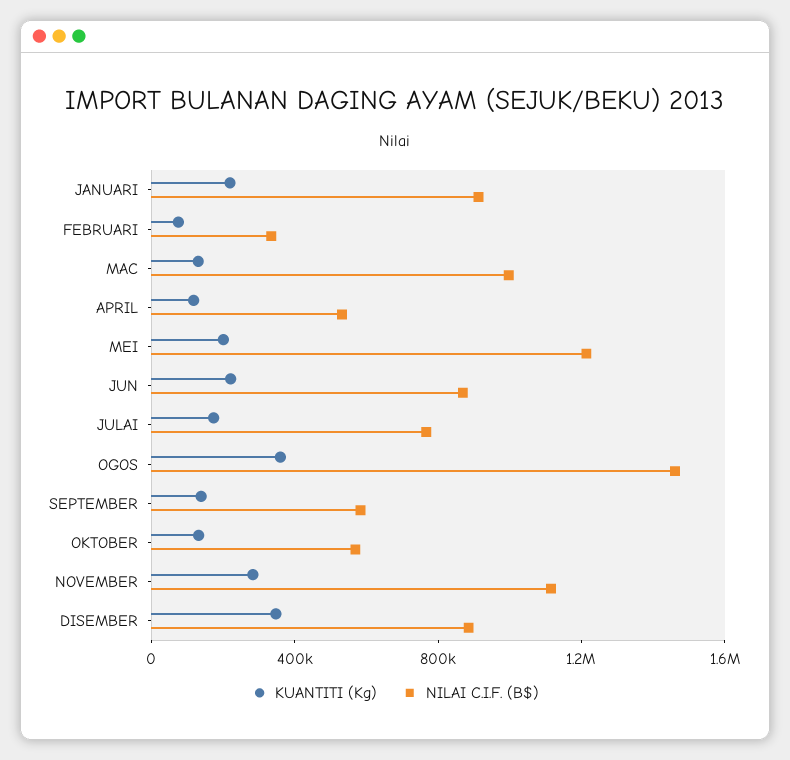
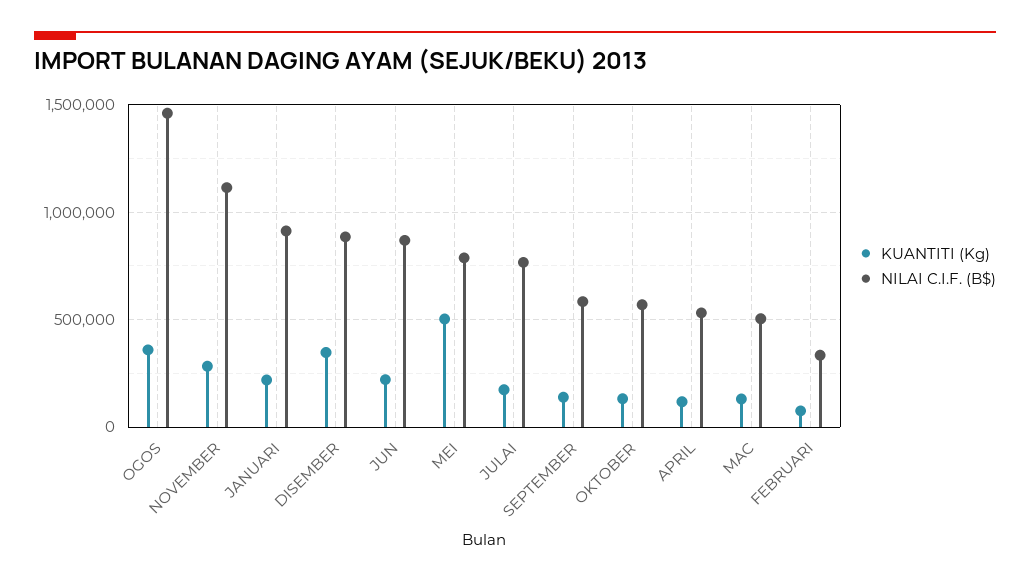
  {
    "KUANTITI (Kg)": {
      "JANUARI": 200000,
      "FEBRUARI": 100000,
      "MAC": 150000,
      "APRIL": 100000,
-     "MEI": 200000,
+     "MEI": 500000,
      "JUN": 200000,
      "JULAI": 150000,
      "OGOS": 350000,
      "SEPTEMBER": 150000,
      "OKTOBER": 150000,
      "NOVEMBER": 300000,
      "DISEMBER": 350000
    },
    "NILAI C.I.F. (B$)": {
      "JANUARI": 900000,
      "FEBRUARI": 350000,
-     "MAC": 1000000,
+     "MAC": 500000,
      "APRIL": 550000,
-     "MEI": 1200000,
+     "MEI": 800000,
      "JUN": 850000,
      "JULAI": 750000,
      "OGOS": 1450000,
      "SEPTEMBER": 600000,
      "OKTOBER": 550000,
      "NOVEMBER": 1100000,
      "DISEMBER": 900000
    }
  }

